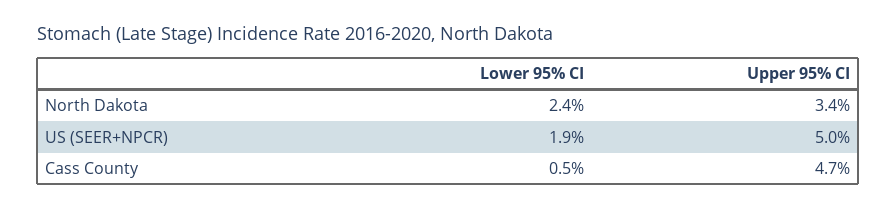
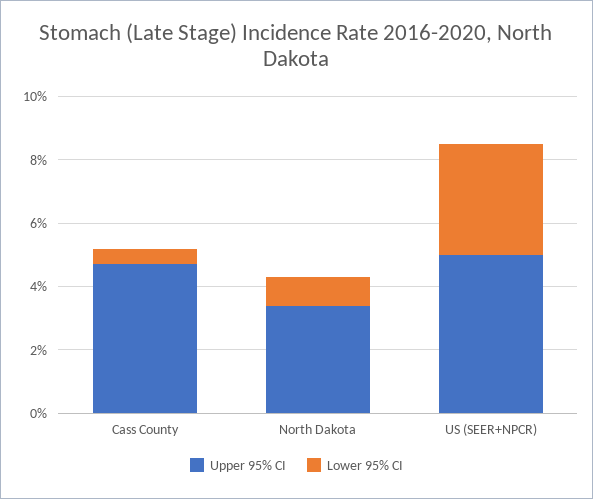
  {
    "Lower 95% CI": {
-     "North Dakota": 2.4,
+     "North Dakota": 1,
-     "US (SEER+NPCR)": 1.9,
+     "US (SEER+NPCR)": 3.5,
      "Cass County": 0.5
    },
    "Upper 95% CI": {
      "North Dakota": 3.4,
      "US (SEER+NPCR)": 5,
      "Cass County": 4.7
    }
  }

